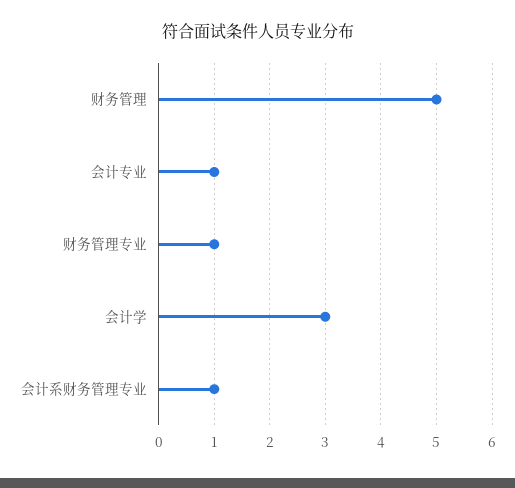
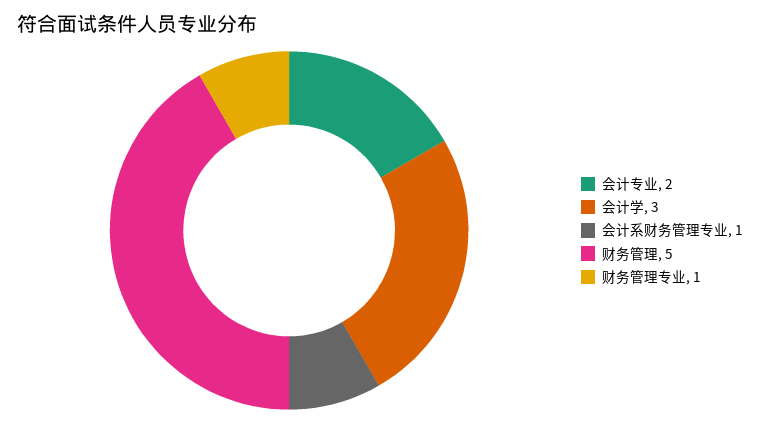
  {
    "财务管理": 5,
-   "会计专业": 1,
+   "会计专业": 2,
    "财务管理专业": 1,
    "会计学": 3,
    "会计系财务管理专业": 1
  }

